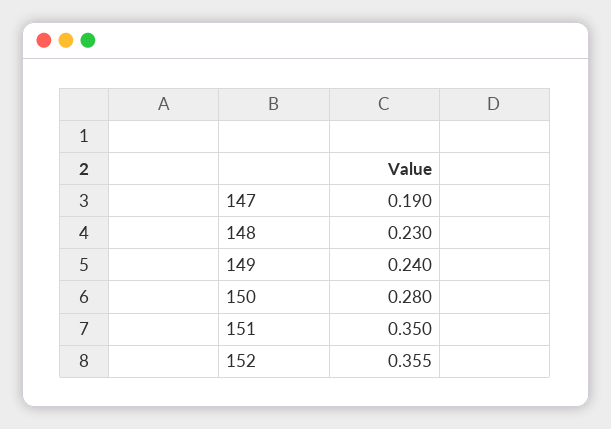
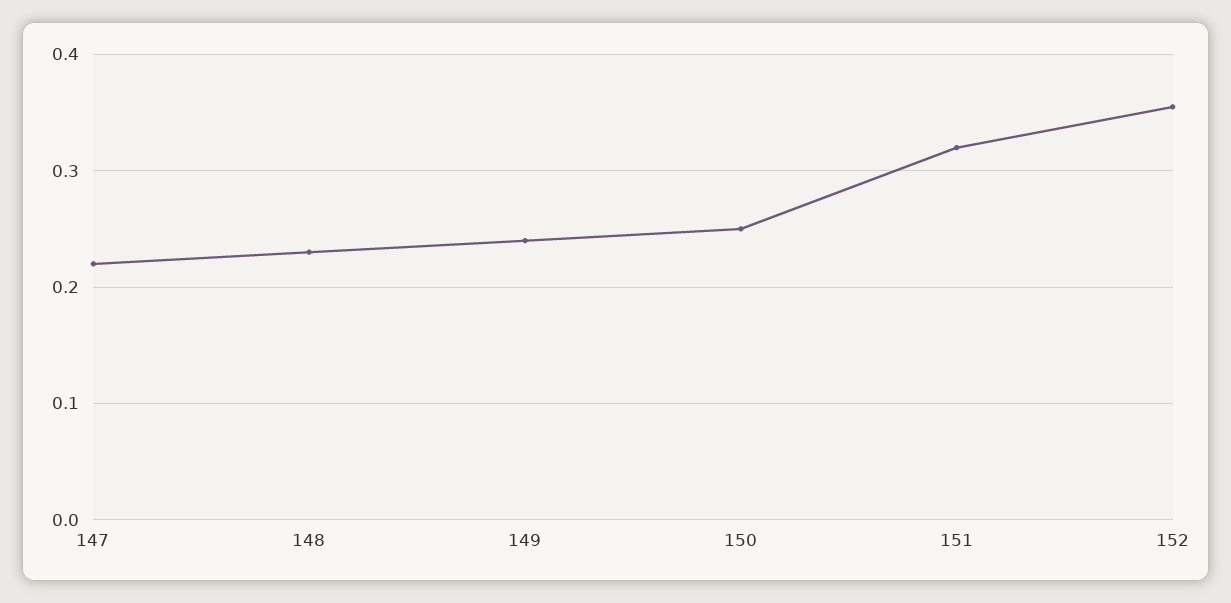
  {
-   "147": 0.19,
+   "147": 0.22,
    "148": 0.23,
    "149": 0.24,
-   "150": 0.28,
+   "150": 0.25,
-   "151": 0.35,
+   "151": 0.32,
    "152": 0.355
  }

